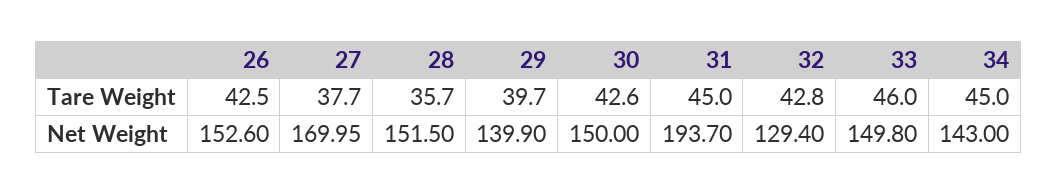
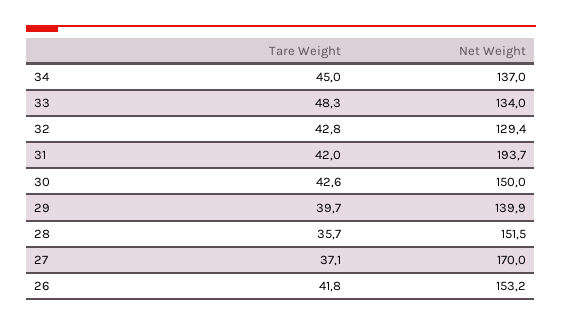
  {
    "26": {
-     "Tare Weight": 42.5,
+     "Tare Weight": 41.8,
-     "Net Weight": 152.6
+     "Net Weight": 153.2
    },
    "27": {
-     "Tare Weight": 37.7,
+     "Tare Weight": 37.1,
-     "Net Weight": 169.95
+     "Net Weight": 170
    },
    "28": {
      "Tare Weight": 35.7,
      "Net Weight": 151.5
    },
    "29": {
      "Tare Weight": 39.7,
      "Net Weight": 139.9
    },
    "30": {
      "Tare Weight": 42.6,
      "Net Weight": 150
    },
    "31": {
-     "Tare Weight": 45,
+     "Tare Weight": 42,
      "Net Weight": 193.7
    },
    "32": {
      "Tare Weight": 42.8,
      "Net Weight": 129.4
    },
    "33": {
-     "Tare Weight": 46,
+     "Tare Weight": 48.3,
-     "Net Weight": 149.8
+     "Net Weight": 134
    },
    "34": {
      "Tare Weight": 45,
-     "Net Weight": 143
+     "Net Weight": 137
    }
  }

